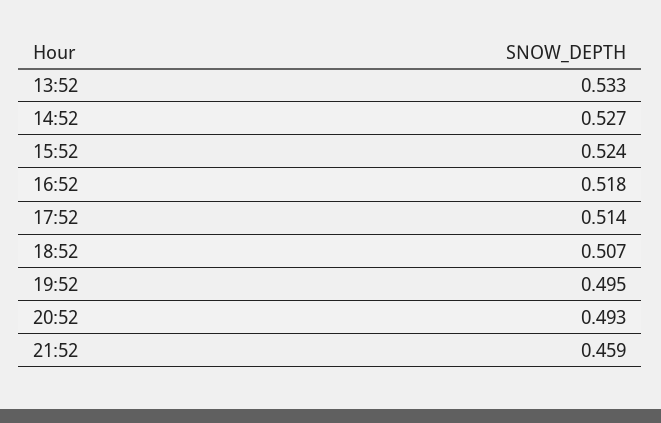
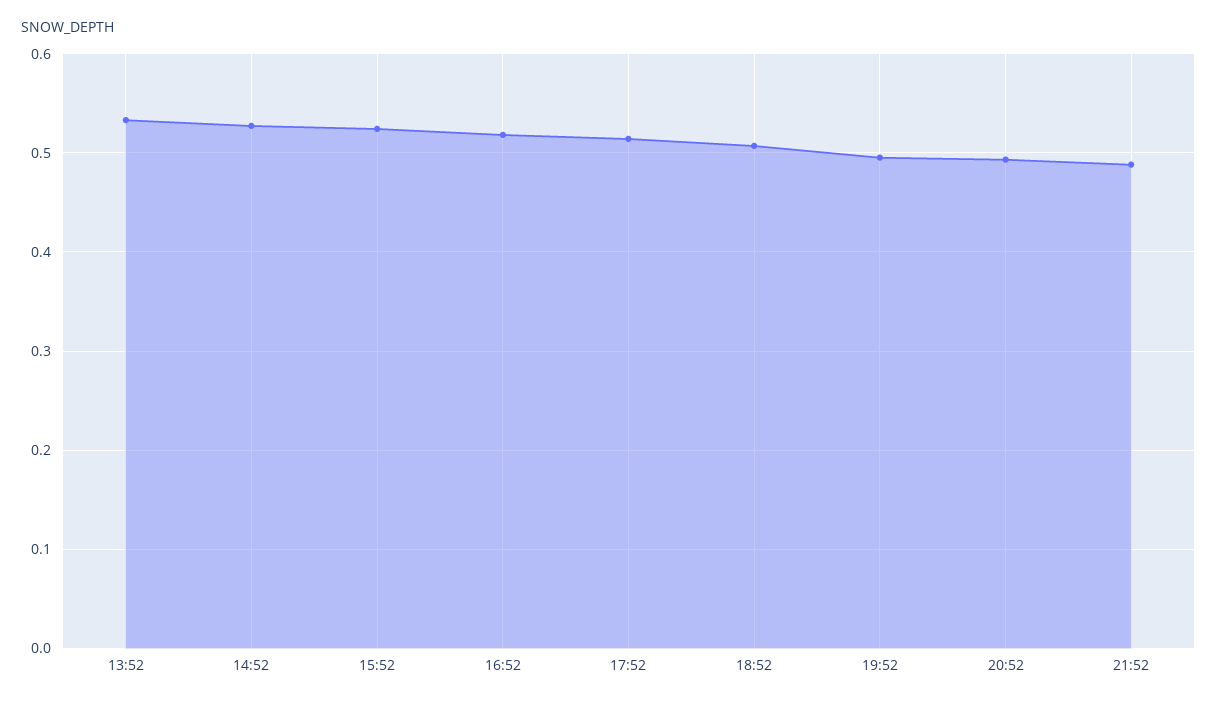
  {
    "13:52": 0.533,
    "14:52": 0.527,
    "15:52": 0.524,
    "16:52": 0.518,
    "17:52": 0.514,
    "18:52": 0.507,
    "19:52": 0.495,
    "20:52": 0.493,
-   "21:52": 0.459
+   "21:52": 0.49
  }

